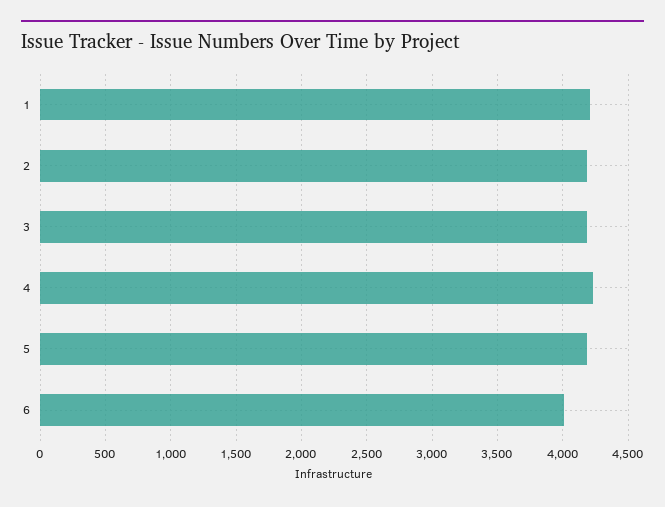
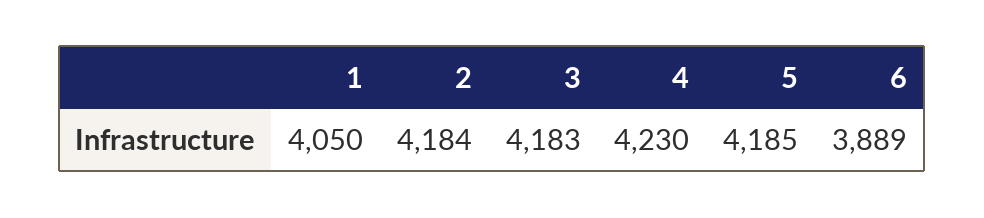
  {
-   "1": 4200,
+   "1": 4050,
    "2": 4184,
    "3": 4183,
    "4": 4230,
    "5": 4185,
-   "6": 4000
+   "6": 3889
  }

